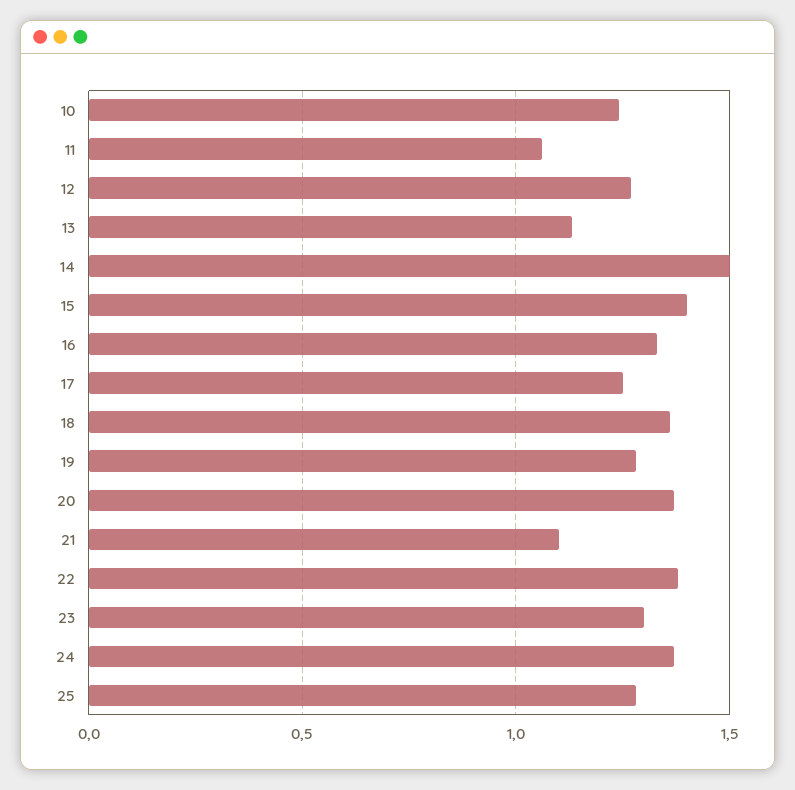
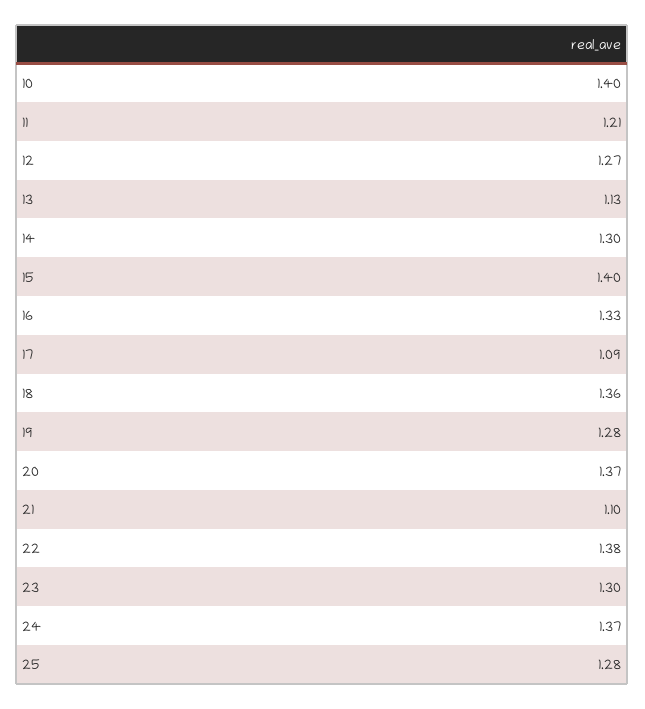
  {
-   "10": 1.25,
+   "10": 1.4,
-   "11": 1.05,
+   "11": 1.21,
    "12": 1.27,
    "13": 1.13,
-   "14": 1.5,
+   "14": 1.3,
    "15": 1.4,
    "16": 1.33,
-   "17": 1.25,
+   "17": 1.09,
    "18": 1.36,
    "19": 1.28,
    "20": 1.37,
    "21": 1.1,
    "22": 1.38,
    "23": 1.3,
    "24": 1.37,
    "25": 1.28
  }

